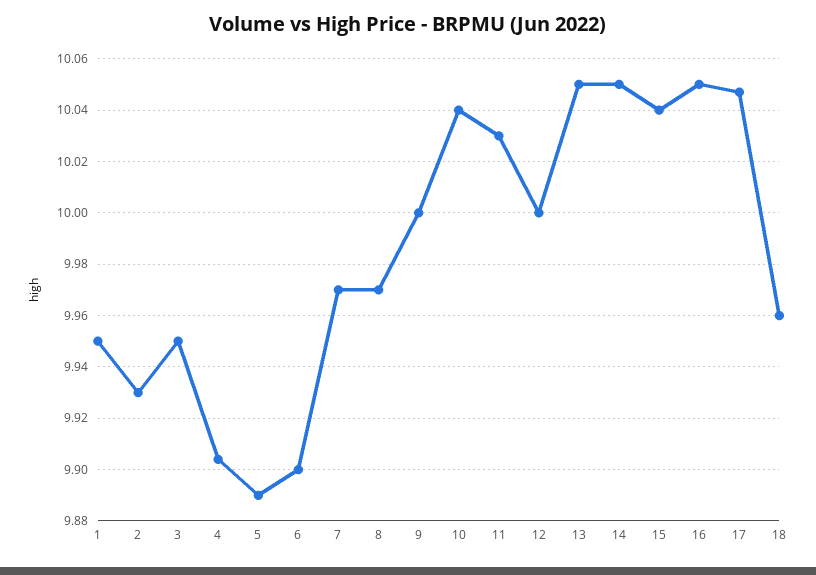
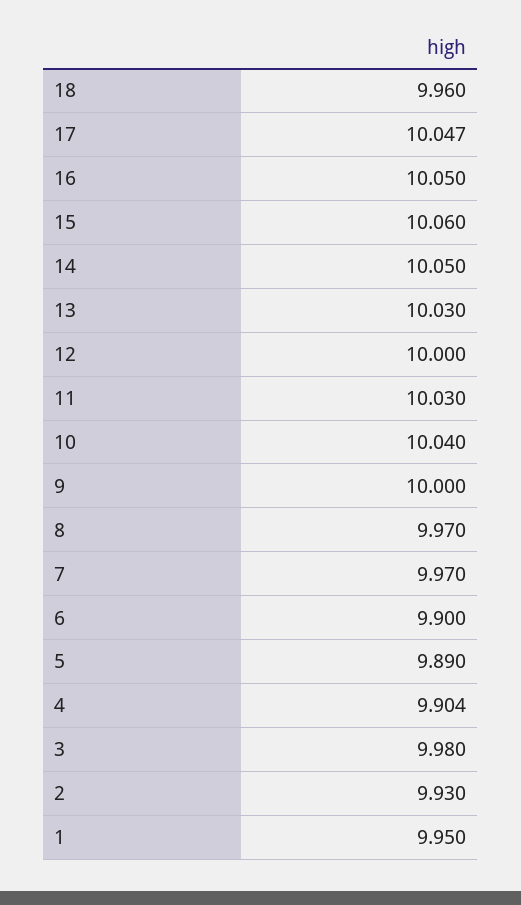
  {
    "1": 9.95,
    "2": 9.93,
-   "3": 9.95,
+   "3": 9.98,
    "4": 9.904,
    "5": 9.89,
    "6": 9.9,
    "7": 9.97,
    "8": 9.97,
    "9": 10,
    "10": 10.04,
    "11": 10.03,
    "12": 10,
-   "13": 10.05,
+   "13": 10.03,
    "14": 10.05,
-   "15": 10.04,
+   "15": 10.06,
    "16": 10.05,
    "17": 10.047,
    "18": 9.96
  }

